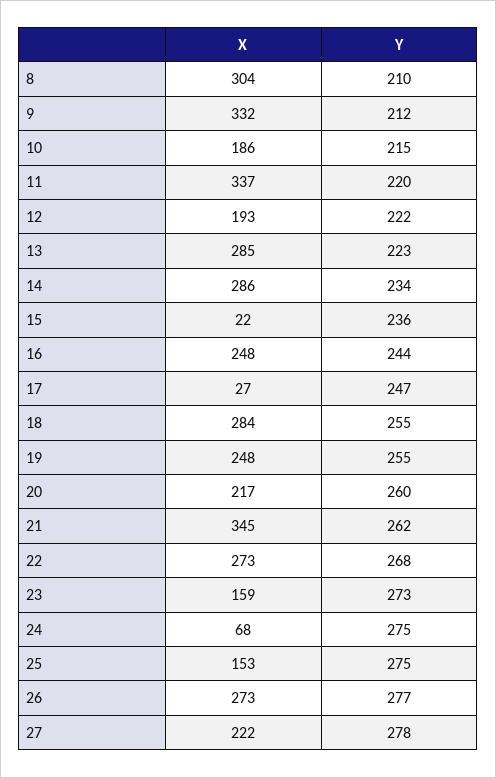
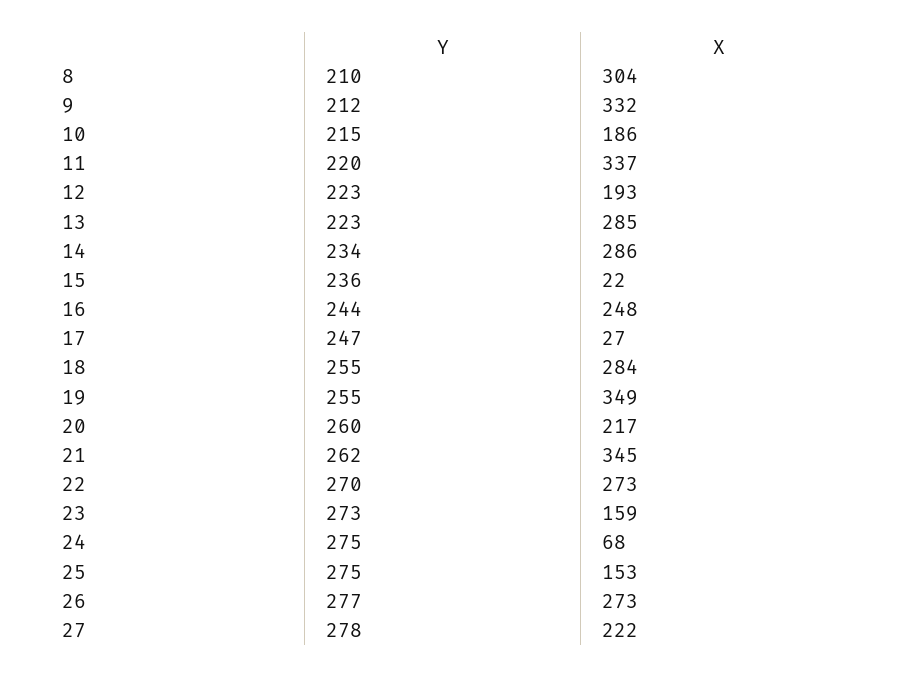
  {
    "X": {
      "8": 304,
      "9": 332,
      "10": 186,
      "11": 337,
      "12": 193,
      "13": 285,
      "14": 286,
      "15": 22,
      "16": 248,
      "17": 27,
      "18": 284,
-     "19": 248,
+     "19": 349,
      "20": 217,
      "21": 345,
      "22": 273,
      "23": 159,
      "24": 68,
      "25": 153,
      "26": 273,
      "27": 222
    },
    "Y": {
      "8": 210,
      "9": 212,
      "10": 215,
      "11": 220,
-     "12": 222,
+     "12": 223,
      "13": 223,
      "14": 234,
      "15": 236,
      "16": 244,
      "17": 247,
      "18": 255,
      "19": 255,
      "20": 260,
      "21": 262,
-     "22": 268,
+     "22": 270,
      "23": 273,
      "24": 275,
      "25": 275,
      "26": 277,
      "27": 278
    }
  }

